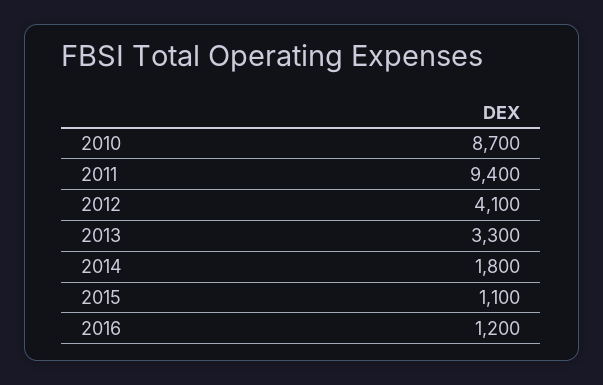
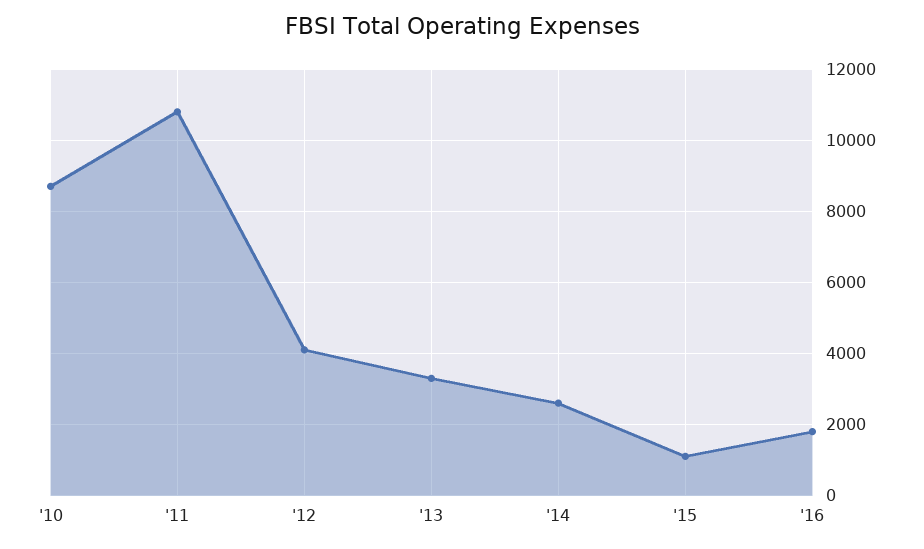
  {
    "2010": 8700,
-   "2011": 9400,
+   "2011": 10800,
    "2012": 4100,
    "2013": 3300,
-   "2014": 1800,
+   "2014": 2600,
    "2015": 1100,
-   "2016": 1200
+   "2016": 1800
  }

